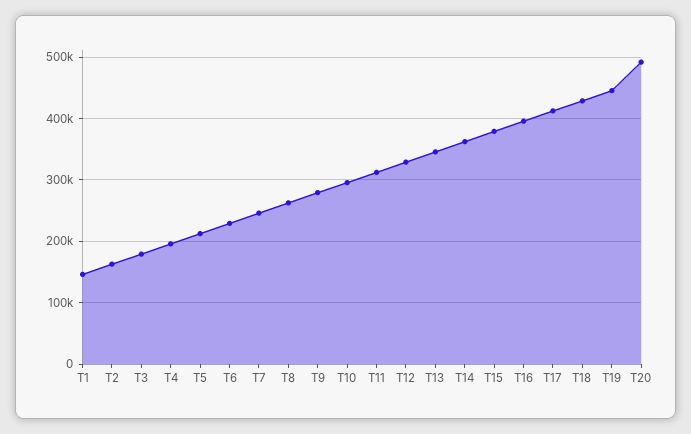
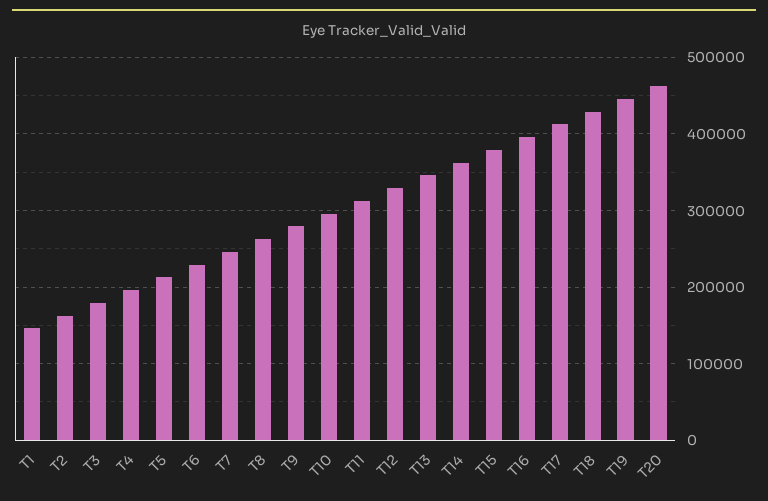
  {
    "T1": 150000,
    "T2": 160000,
    "T3": 180000,
    "T4": 200000,
    "T5": 210000,
    "T6": 230000,
    "T7": 250000,
    "T8": 260000,
    "T9": 280000,
    "T10": 300000,
    "T11": 310000,
    "T12": 330000,
    "T13": 350000,
    "T14": 360000,
    "T15": 380000,
    "T16": 400000,
    "T17": 410000,
    "T18": 430000,
    "T19": 450000,
-   "T20": 490000
+   "T20": 460000
  }

